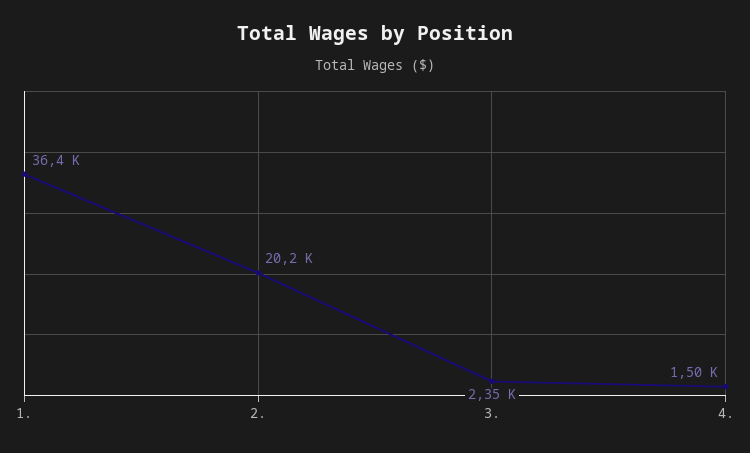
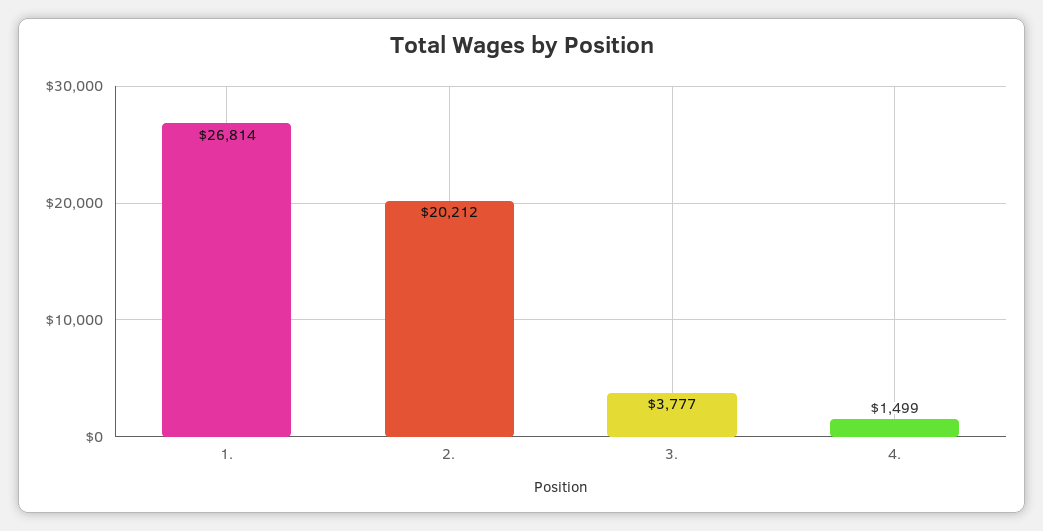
  {
-   "1.": 36400,
+   "1.": 26814,
    "2.": 20212,
-   "3.": 2350,
+   "3.": 3777,
    "4.": 1499
  }

